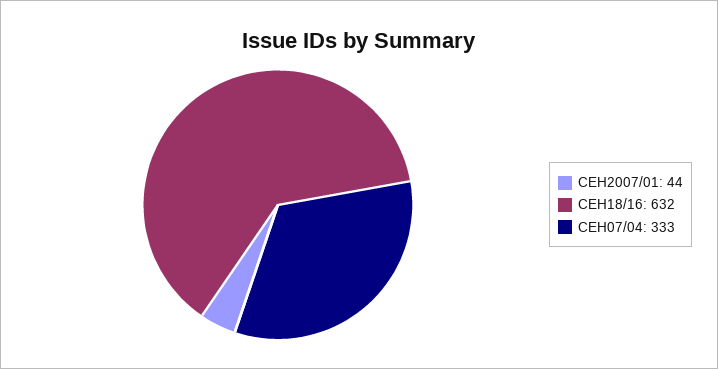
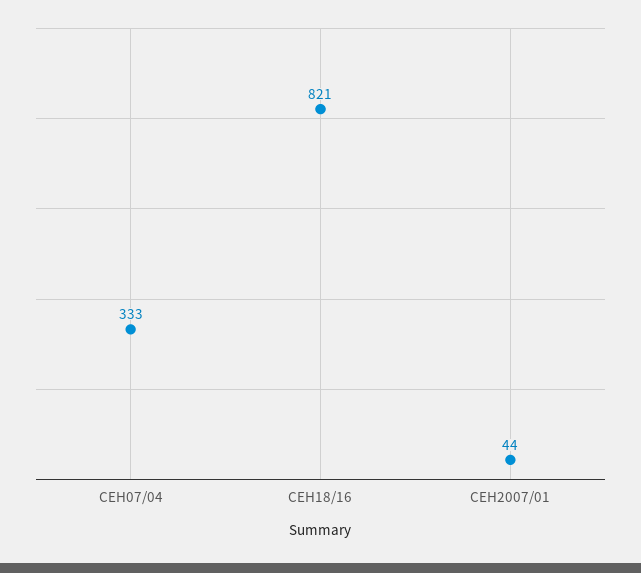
  {
    "CEH2007/01": 44,
-   "CEH18/16": 632,
+   "CEH18/16": 821,
    "CEH07/04": 333
  }

